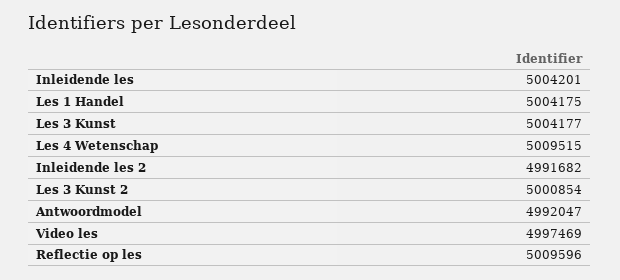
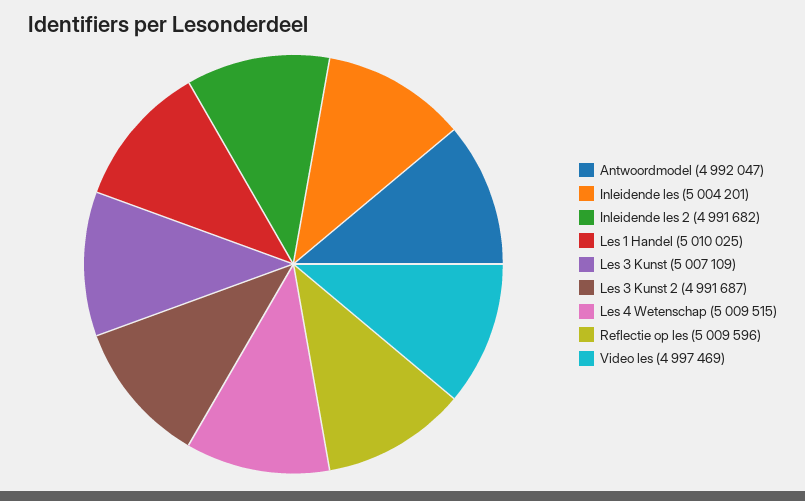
  {
    "Inleidende les": 5004201,
-   "Les 1 Handel": 5004175,
+   "Les 1 Handel": 5010025,
-   "Les 3 Kunst": 5004177,
+   "Les 3 Kunst": 5007109,
    "Les 4 Wetenschap": 5009515,
    "Inleidende les 2": 4991682,
-   "Les 3 Kunst 2": 5000854,
+   "Les 3 Kunst 2": 4991687,
    "Antwoordmodel": 4992047,
    "Video les": 4997469,
    "Reflectie op les": 5009596
  }

